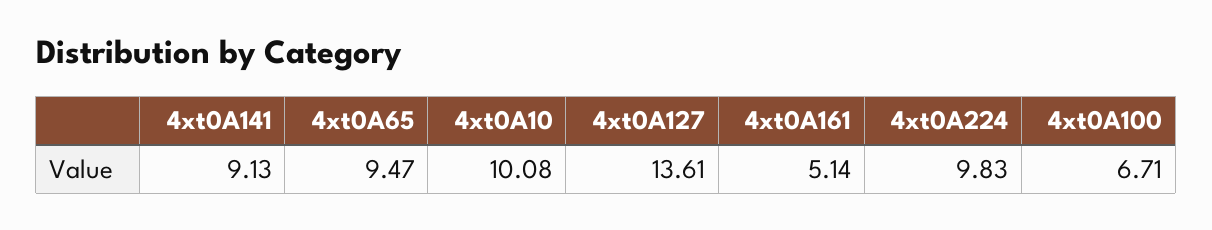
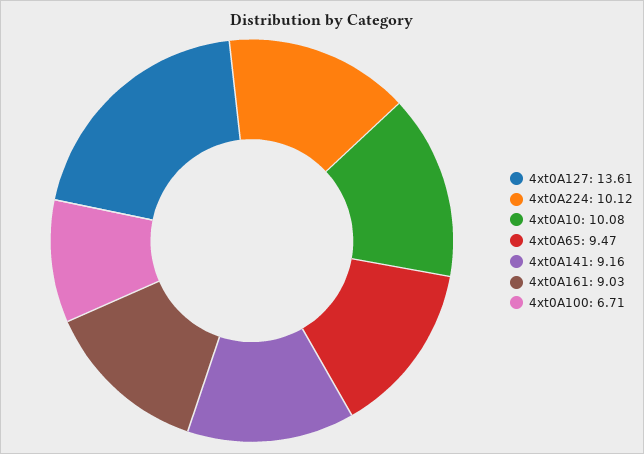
  {
-   "4xt0A141": 9.13,
+   "4xt0A141": 9.16,
    "4xt0A65": 9.47,
    "4xt0A10": 10.08,
    "4xt0A127": 13.61,
-   "4xt0A161": 5.14,
+   "4xt0A161": 9.03,
-   "4xt0A224": 9.83,
+   "4xt0A224": 10.12,
    "4xt0A100": 6.71
  }

